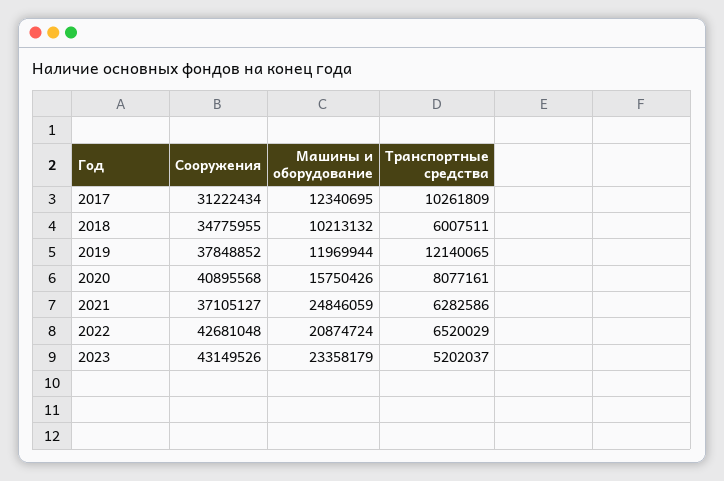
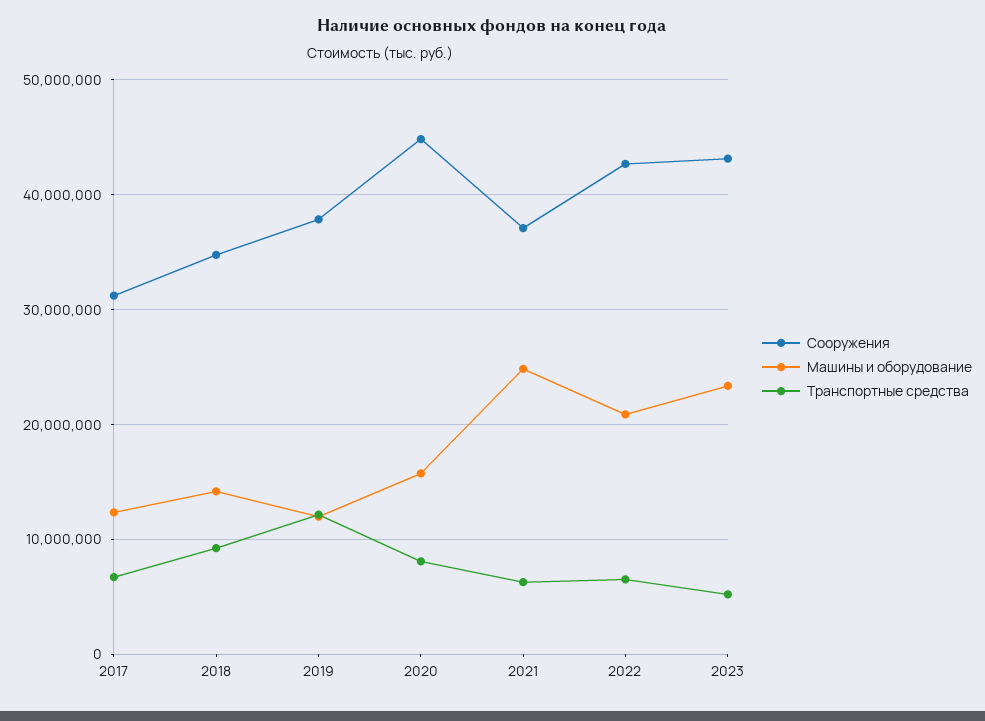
  {
    "Сооружения": {
      "2017": 31222434,
      "2018": 34775955,
      "2019": 37848852,
-     "2020": 40895568,
+     "2020": 45000000,
      "2021": 37105127,
      "2022": 42681048,
      "2023": 43149526
    },
    "Машины и оборудование": {
      "2017": 12340695,
-     "2018": 10213132,
+     "2018": 14000000,
      "2019": 11969944,
      "2020": 15750426,
      "2021": 24846059,
      "2022": 20874724,
      "2023": 23358179
    },
    "Транспортные средства": {
-     "2017": 10261809,
+     "2017": 7000000,
-     "2018": 6007511,
+     "2018": 9000000,
      "2019": 12140065,
      "2020": 8077161,
      "2021": 6282586,
      "2022": 6520029,
      "2023": 5202037
    }
  }

